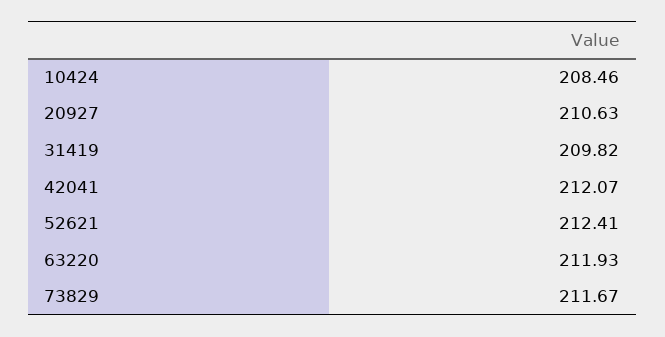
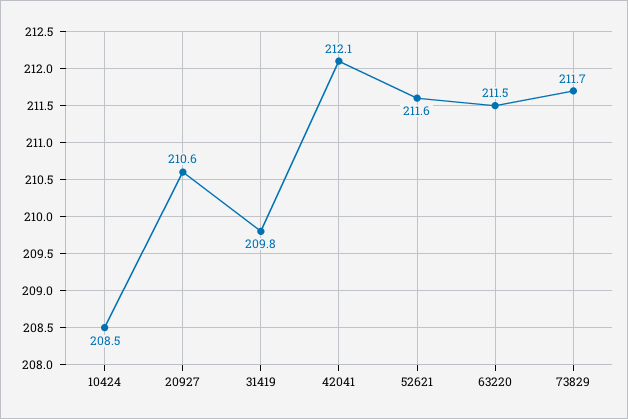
  {
    "10424": 208.46,
    "20927": 210.63,
    "31419": 209.82,
    "42041": 212.07,
-   "52621": 212.41,
+   "52621": 211.6,
-   "63220": 211.93,
+   "63220": 211.5,
    "73829": 211.67
  }

